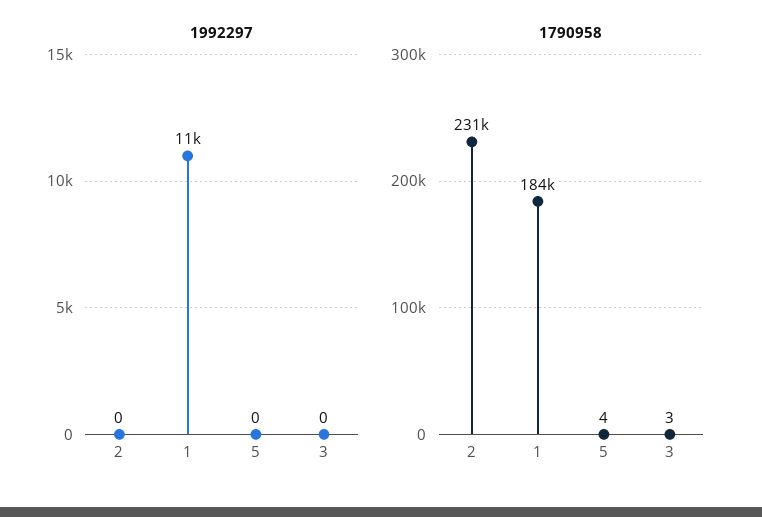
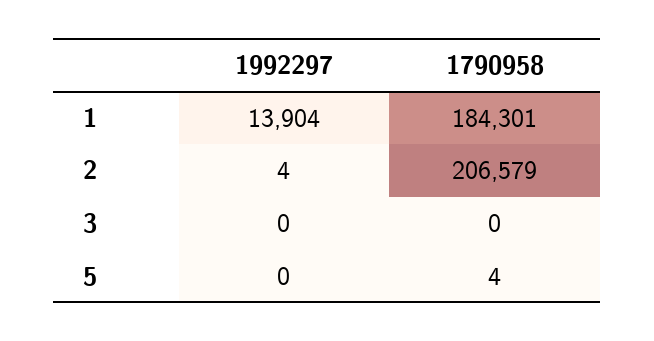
  {
    "1992297": {
-     "2": 0,
+     "2": 4,
-     "1": 11000,
+     "1": 13904,
      "5": 0,
      "3": 0
    },
    "1790958": {
-     "2": 231000,
+     "2": 206579,
      "1": 184301,
      "5": 4,
-     "3": 3
+     "3": 0
    }
  }

